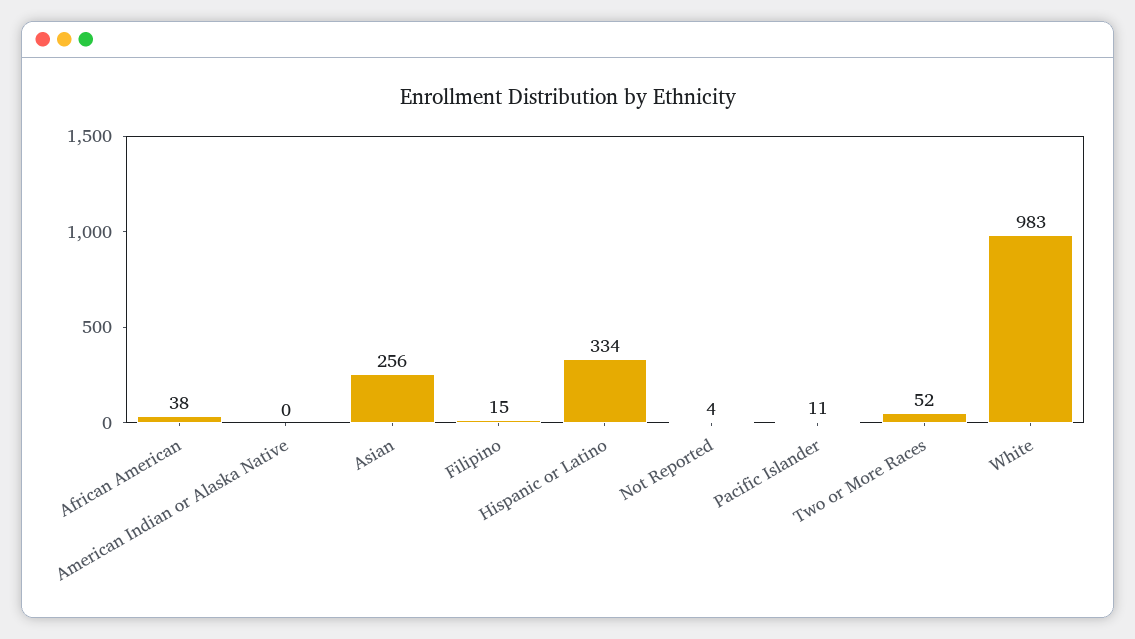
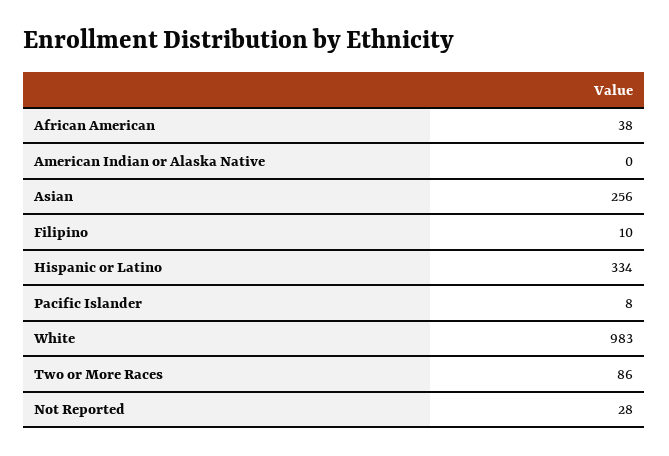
  {
    "African American": 38,
    "American Indian or Alaska Native": 0,
    "Asian": 256,
-   "Filipino": 15,
+   "Filipino": 10,
    "Hispanic or Latino": 334,
-   "Not Reported": 4,
+   "Not Reported": 28,
-   "Pacific Islander": 11,
+   "Pacific Islander": 8,
-   "Two or More Races": 52,
+   "Two or More Races": 86,
    "White": 983
  }

